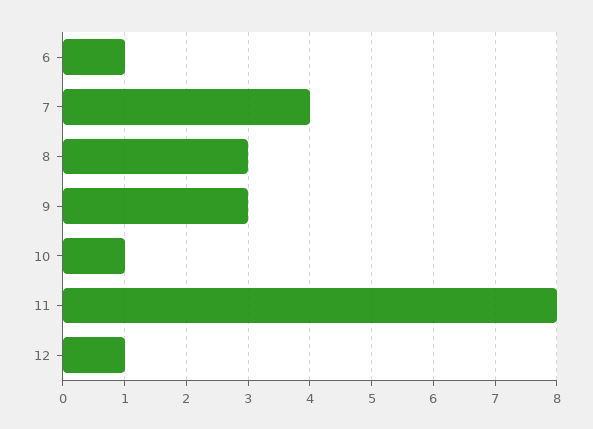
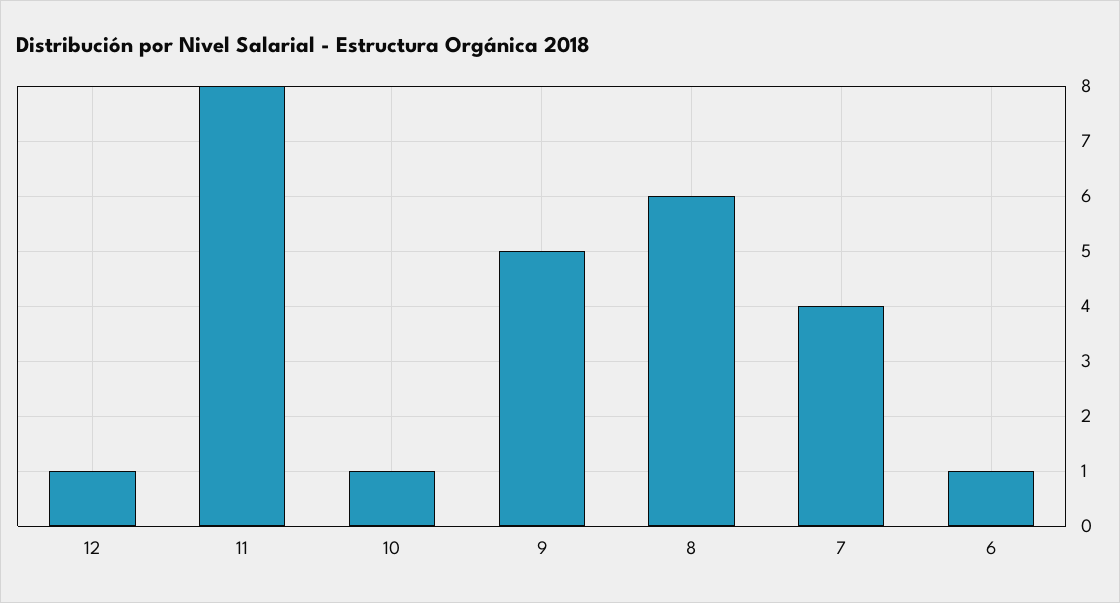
  {
    "6": 1,
    "7": 4,
-   "8": 3,
+   "8": 6,
-   "9": 3,
+   "9": 5,
    "10": 1,
    "11": 8,
    "12": 1
  }

